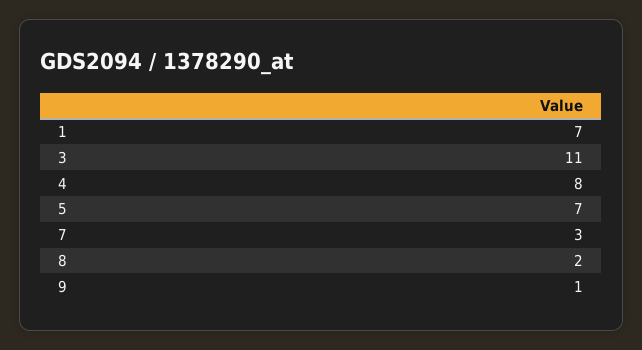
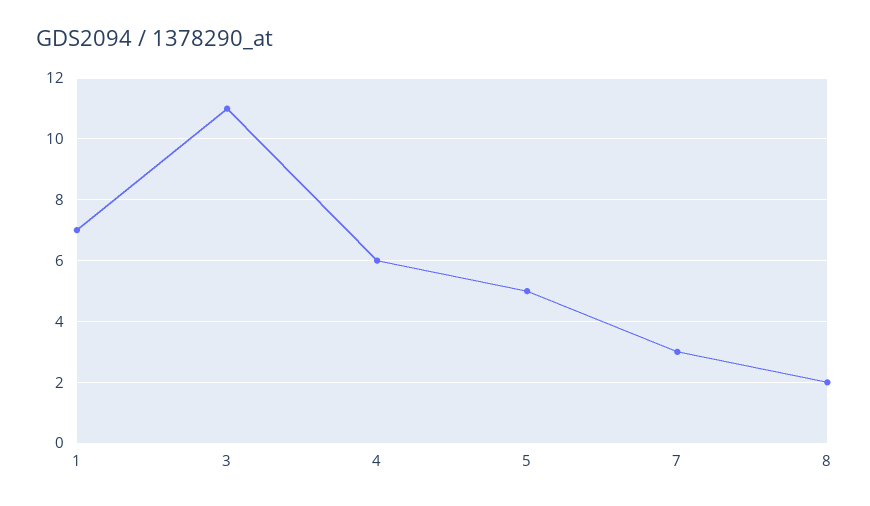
  {
    "1": 7,
    "3": 11,
-   "4": 8,
+   "4": 6,
-   "5": 7,
+   "5": 5,
    "7": 3,
-   "8": 2,
+   "8": 2
-   "9": 1
  }

